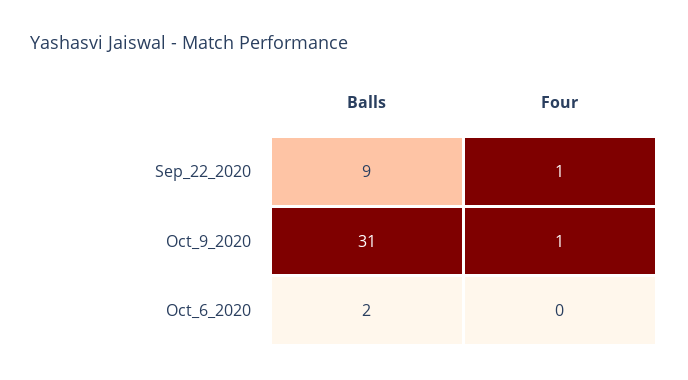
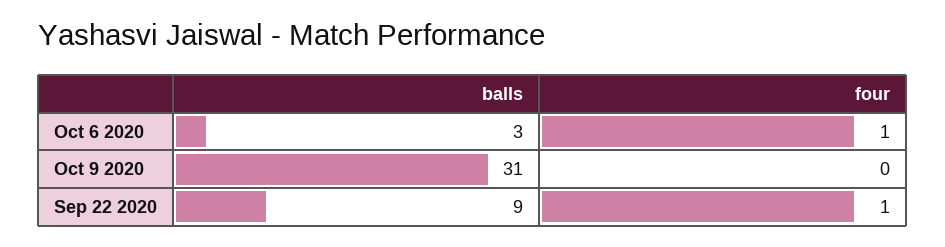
  {
    "Balls": {
      "Sep_22_2020": 9,
      "Oct_9_2020": 31,
-     "Oct_6_2020": 2
+     "Oct_6_2020": 3
    },
    "Four": {
      "Sep_22_2020": 1,
-     "Oct_9_2020": 1,
+     "Oct_9_2020": 0,
-     "Oct_6_2020": 0
+     "Oct_6_2020": 1
    }
  }

